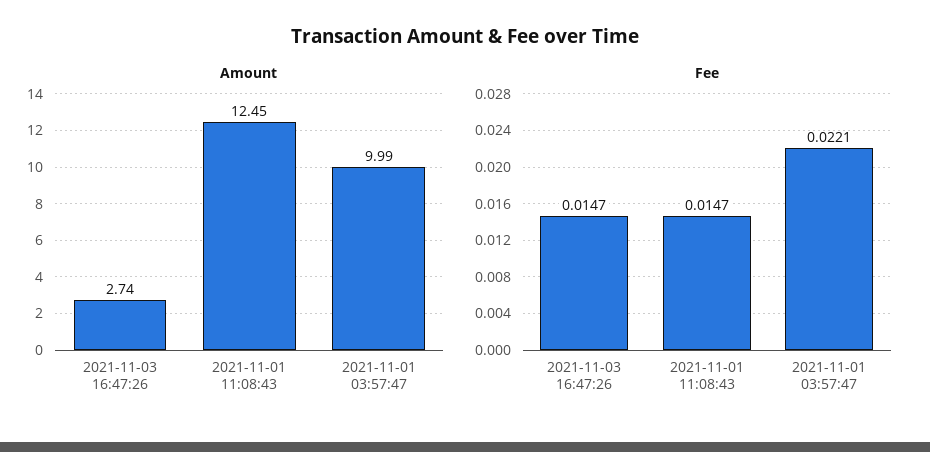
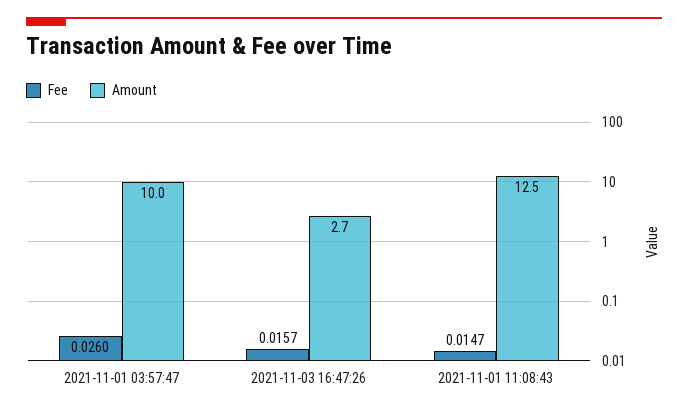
  {
    "Amount": {
      "2021-11-03 16:47:26": 2.74,
      "2021-11-01 11:08:43": 12.45,
      "2021-11-01 03:57:47": 9.99
    },
    "Fee": {
-     "2021-11-03 16:47:26": 0.0147,
+     "2021-11-03 16:47:26": 0.0157,
      "2021-11-01 11:08:43": 0.0147,
-     "2021-11-01 03:57:47": 0.0221
+     "2021-11-01 03:57:47": 0.026
    }
  }

